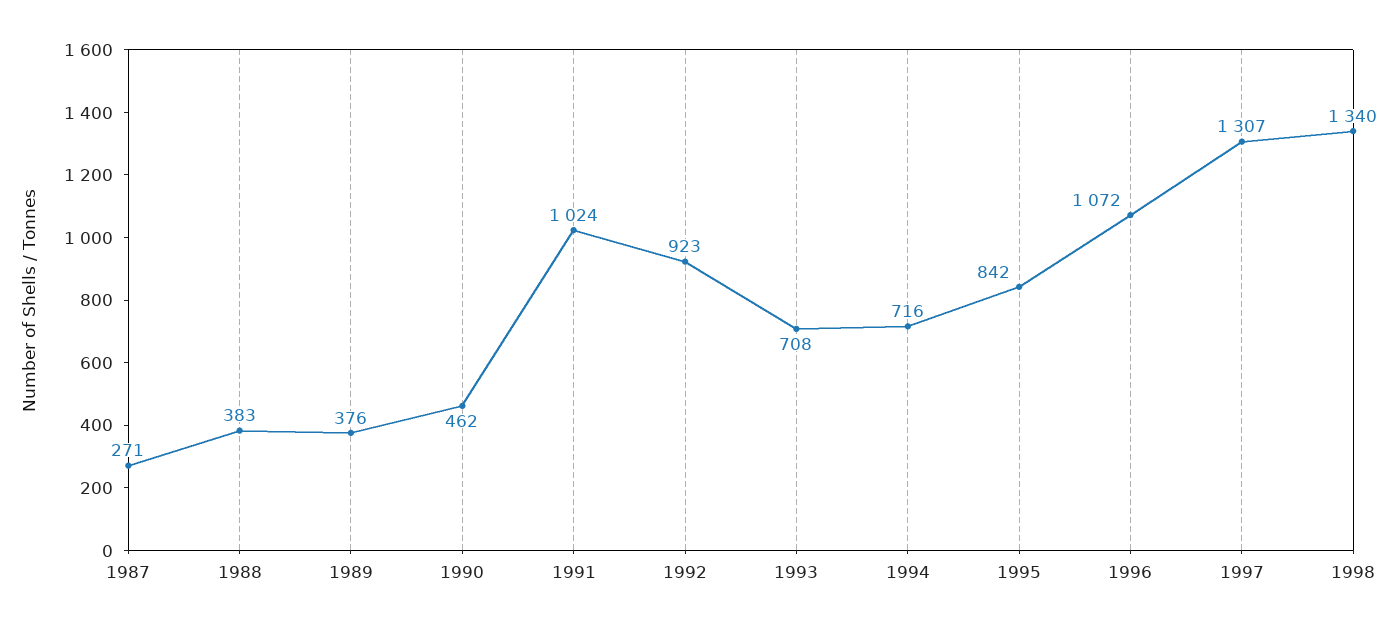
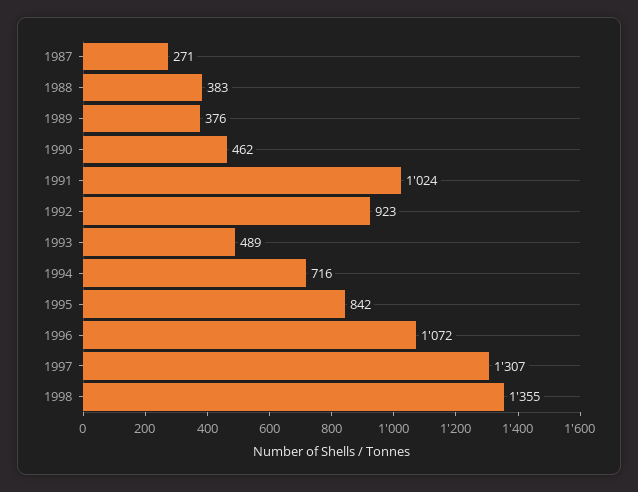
  {
    "1987": 271,
    "1988": 383,
    "1989": 376,
    "1990": 462,
    "1991": 1024,
    "1992": 923,
-   "1993": 708,
+   "1993": 489,
    "1994": 716,
    "1995": 842,
    "1996": 1072,
    "1997": 1307,
-   "1998": 1340
+   "1998": 1355
  }

